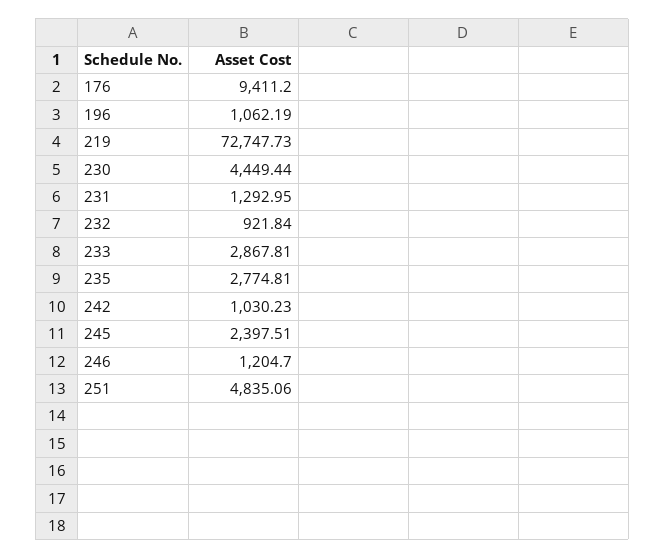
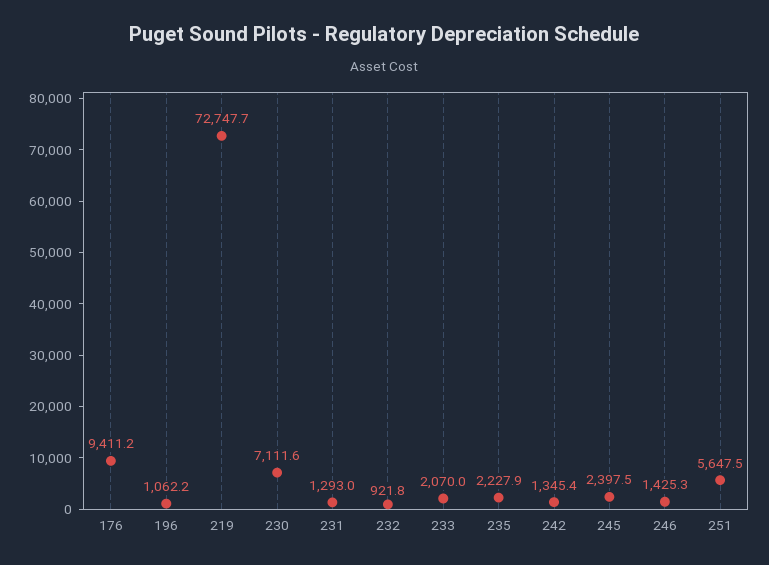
  {
    "176": 9411.2,
    "196": 1062.19,
    "219": 72747.73,
-   "230": 4449.44,
+   "230": 7111.6,
    "231": 1292.95,
    "232": 921.84,
-   "233": 2867.81,
+   "233": 2070,
-   "235": 2774.81,
+   "235": 2227.9,
-   "242": 1030.23,
+   "242": 1345.4,
    "245": 2397.51,
-   "246": 1204.7,
+   "246": 1425.3,
-   "251": 4835.06
+   "251": 5647.5
  }

